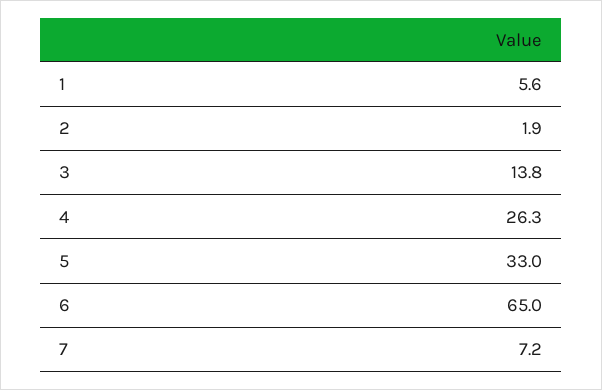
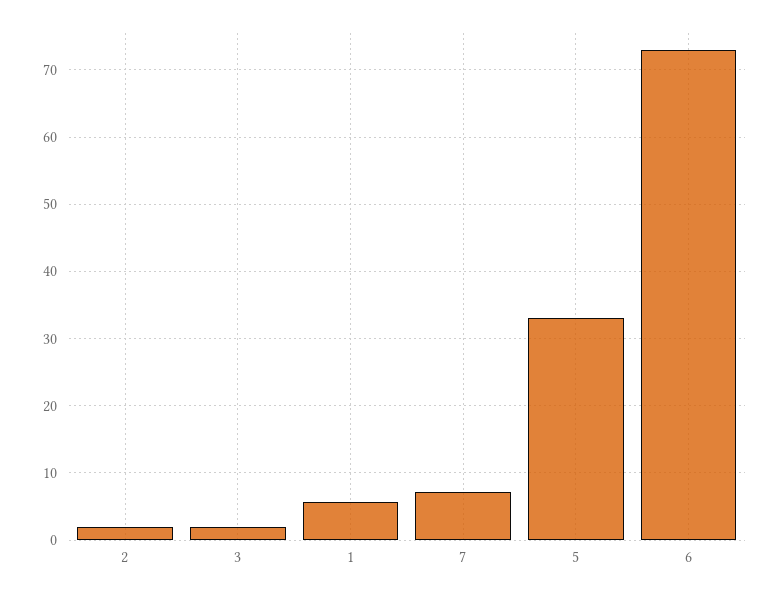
  {
    "1": 5.6,
    "2": 1.9,
-   "3": 13.8,
+   "3": 2,
-   "4": 26.3,
    "5": 33,
-   "6": 65,
+   "6": 73,
    "7": 7.2
  }

